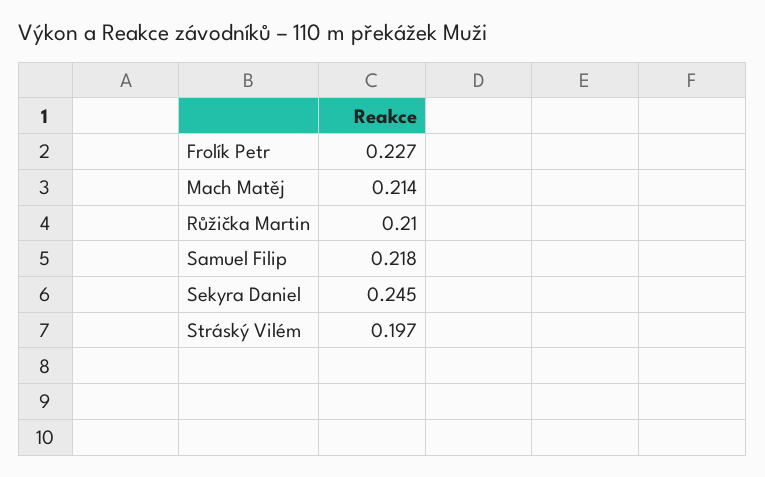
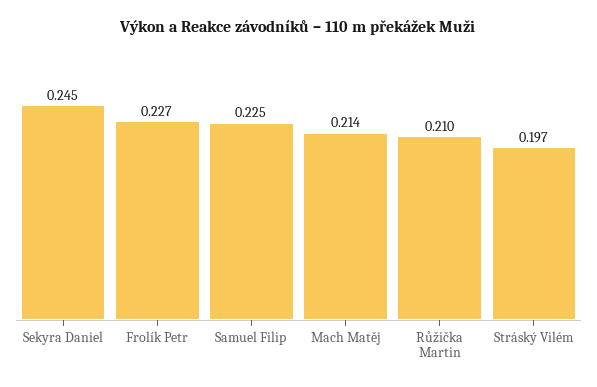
  {
    "Frolík Petr": 0.227,
    "Mach Matěj": 0.214,
    "Růžička Martin": 0.21,
-   "Samuel Filip": 0.218,
+   "Samuel Filip": 0.225,
    "Sekyra Daniel": 0.245,
    "Stráský Vilém": 0.197
  }

